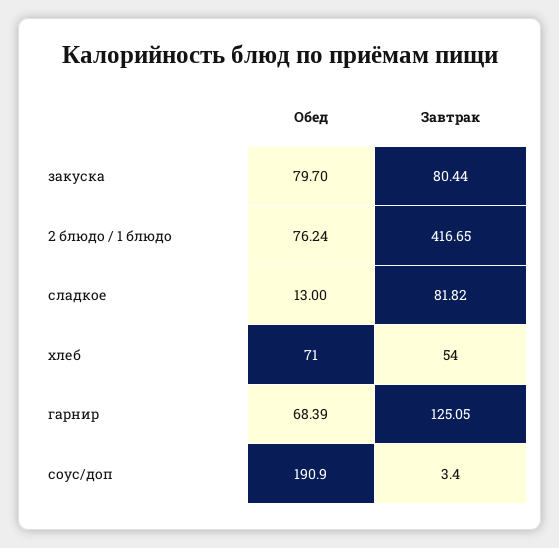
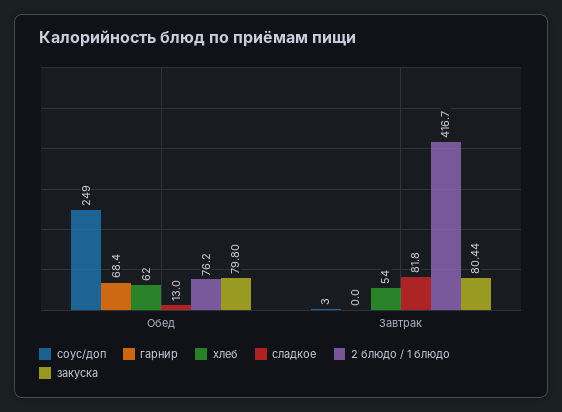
  {
    "закуска": {
-     "Обед": 79.7,
+     "Обед": 79.8,
      "Завтрак": 80.44
    },
    "2 блюдо / 1 блюдо": {
      "Обед": 76.24,
      "Завтрак": 416.65
    },
    "сладкое": {
      "Обед": 13,
      "Завтрак": 81.82
    },
    "хлеб": {
-     "Обед": 71,
+     "Обед": 62,
      "Завтрак": 54
    },
    "гарнир": {
      "Обед": 68.39,
-     "Завтрак": 125.05
+     "Завтрак": 0
    },
    "соус/доп": {
-     "Обед": 190.9,
+     "Обед": 249,
      "Завтрак": 3.4
    }
  }

